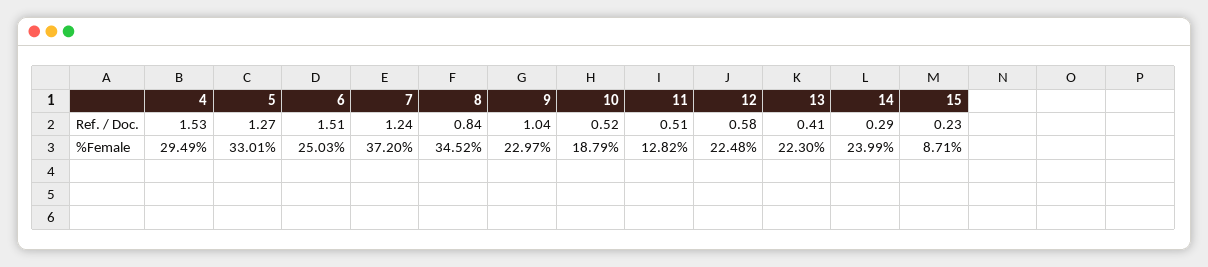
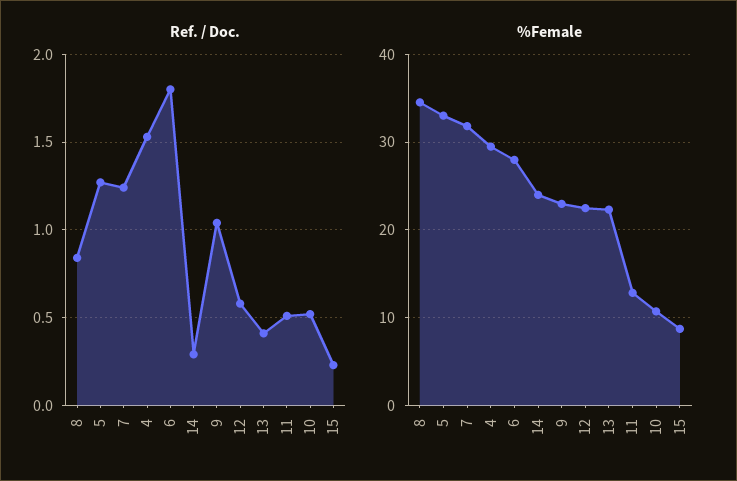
  {
    "Ref. / Doc.": {
      "4": 1.53,
      "5": 1.27,
-     "6": 1.51,
+     "6": 1.8,
      "7": 1.24,
      "8": 0.84,
      "9": 1.04,
      "10": 0.52,
      "11": 0.51,
      "12": 0.58,
      "13": 0.41,
      "14": 0.29,
      "15": 0.23
    },
    "%Female": {
      "4": 29.49,
      "5": 33.01,
-     "6": 25.03,
+     "6": 28,
-     "7": 37.2,
+     "7": 32,
      "8": 34.52,
      "9": 22.97,
-     "10": 18.79,
+     "10": 11,
      "11": 12.82,
      "12": 22.48,
      "13": 22.3,
      "14": 23.99,
      "15": 8.71
    }
  }

